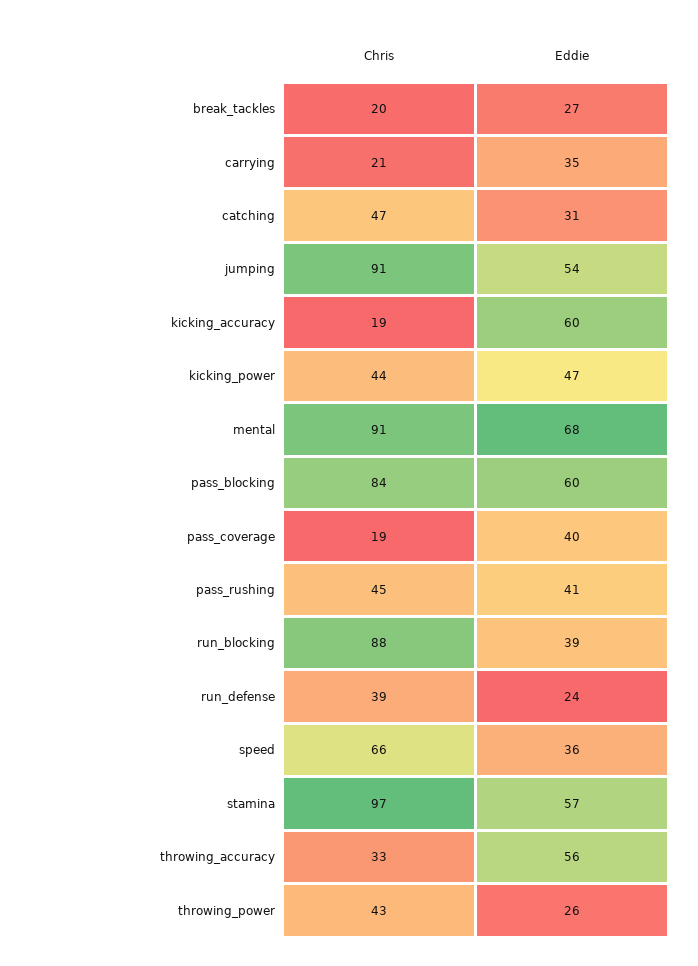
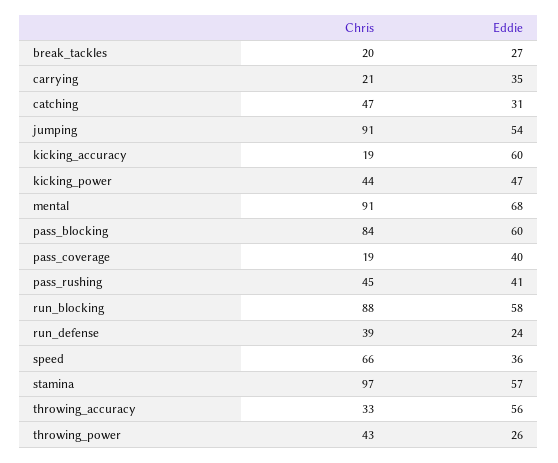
  {
    "Chris": {
      "break_tackles": 20,
      "carrying": 21,
      "catching": 47,
      "jumping": 91,
      "kicking_accuracy": 19,
      "kicking_power": 44,
      "mental": 91,
      "pass_blocking": 84,
      "pass_coverage": 19,
      "pass_rushing": 45,
      "run_blocking": 88,
      "run_defense": 39,
      "speed": 66,
      "stamina": 97,
      "throwing_accuracy": 33,
      "throwing_power": 43
    },
    "Eddie": {
      "break_tackles": 27,
      "carrying": 35,
      "catching": 31,
      "jumping": 54,
      "kicking_accuracy": 60,
      "kicking_power": 47,
      "mental": 68,
      "pass_blocking": 60,
      "pass_coverage": 40,
      "pass_rushing": 41,
-     "run_blocking": 39,
+     "run_blocking": 58,
      "run_defense": 24,
      "speed": 36,
      "stamina": 57,
      "throwing_accuracy": 56,
      "throwing_power": 26
    }
  }

